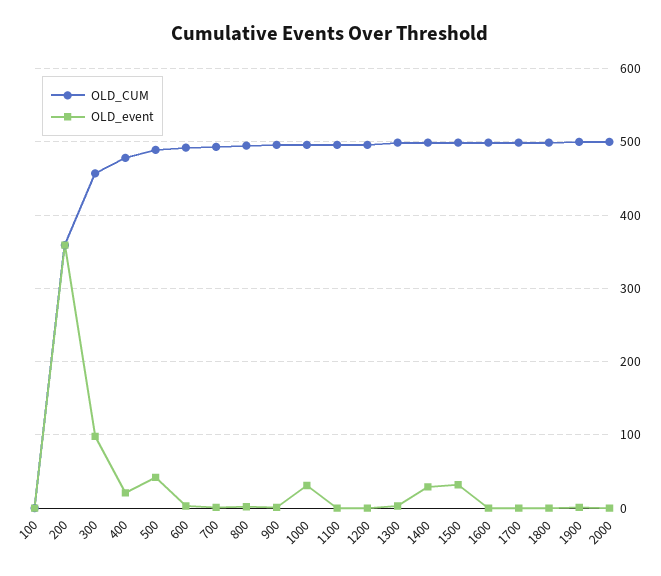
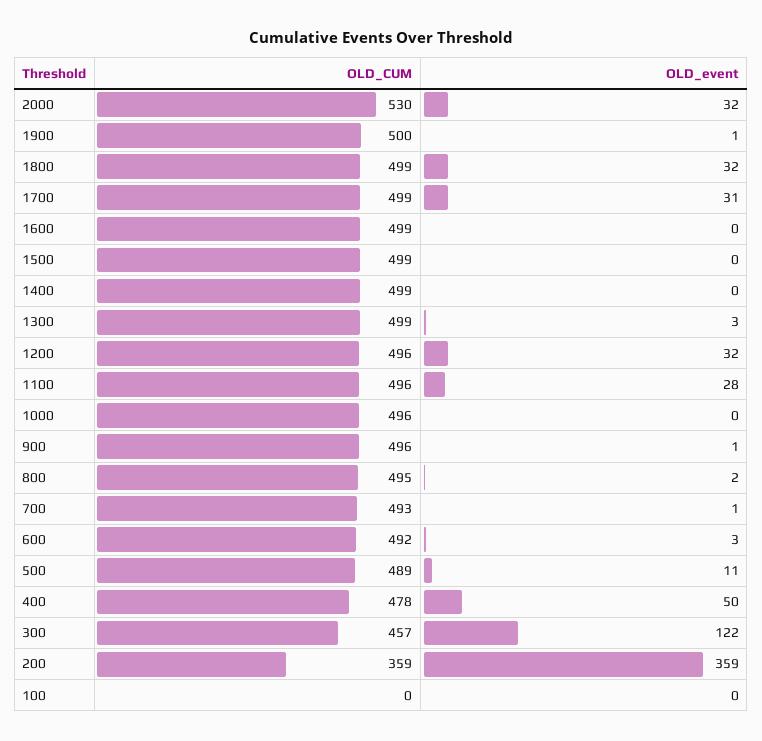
  {
    "OLD_CUM": {
      "100": 0,
      "200": 359,
      "300": 457,
      "400": 478,
      "500": 489,
      "600": 492,
      "700": 493,
      "800": 495,
      "900": 496,
      "1000": 496,
      "1100": 496,
      "1200": 496,
      "1300": 499,
      "1400": 499,
      "1500": 499,
      "1600": 499,
      "1700": 499,
      "1800": 499,
      "1900": 500,
-     "2000": 500
+     "2000": 530
    },
    "OLD_event": {
      "100": 0,
      "200": 359,
-     "300": 100,
+     "300": 122,
-     "400": 20,
+     "400": 50,
-     "500": 40,
+     "500": 11,
      "600": 3,
      "700": 1,
      "800": 2,
      "900": 1,
-     "1000": 30,
+     "1000": 0,
-     "1100": 0,
+     "1100": 28,
-     "1200": 0,
+     "1200": 32,
      "1300": 3,
-     "1400": 30,
+     "1400": 0,
-     "1500": 30,
+     "1500": 0,
      "1600": 0,
-     "1700": 0,
+     "1700": 31,
-     "1800": 0,
+     "1800": 32,
      "1900": 1,
-     "2000": 0
+     "2000": 32
    }
  }

